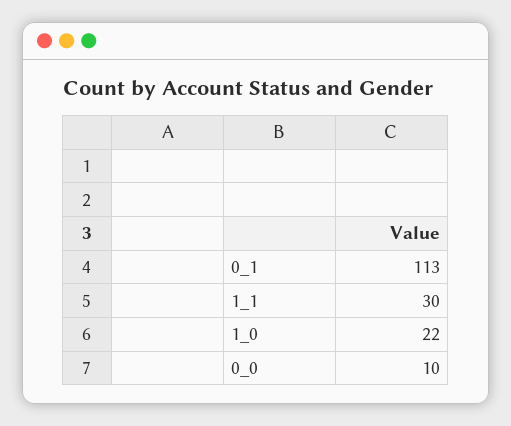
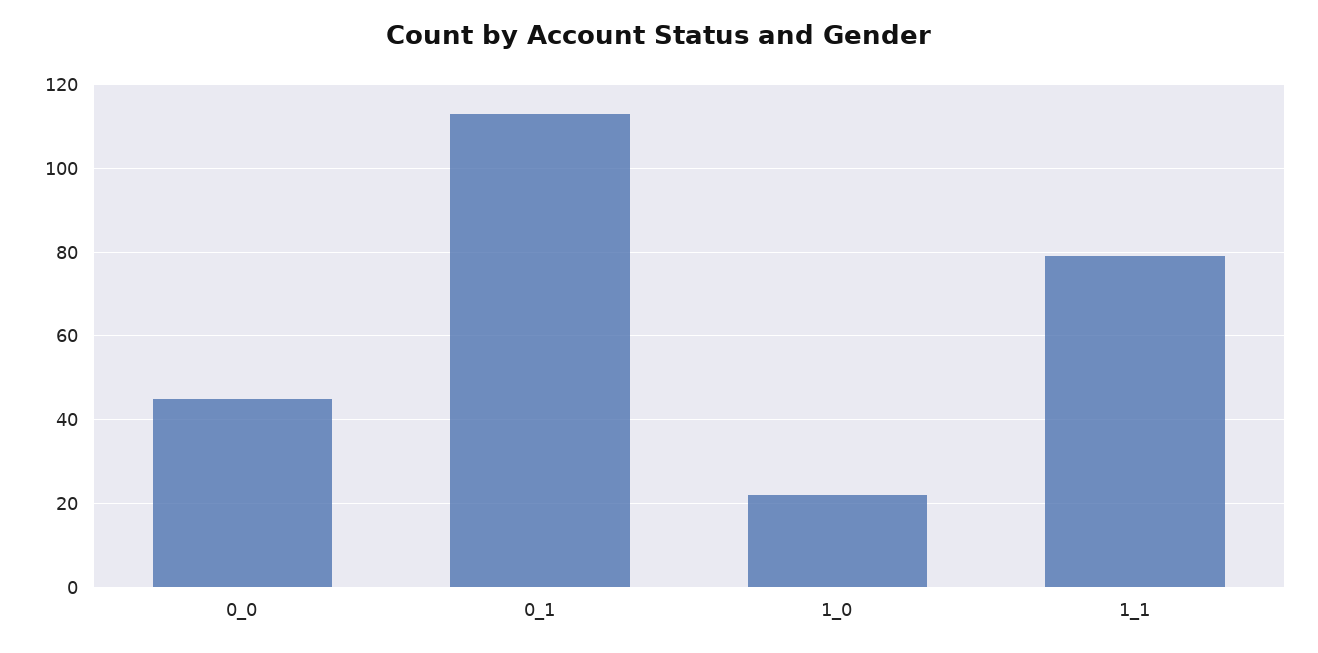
  {
    "0_1": 113,
-   "1_1": 30,
+   "1_1": 80,
    "1_0": 22,
-   "0_0": 10
+   "0_0": 45
  }

